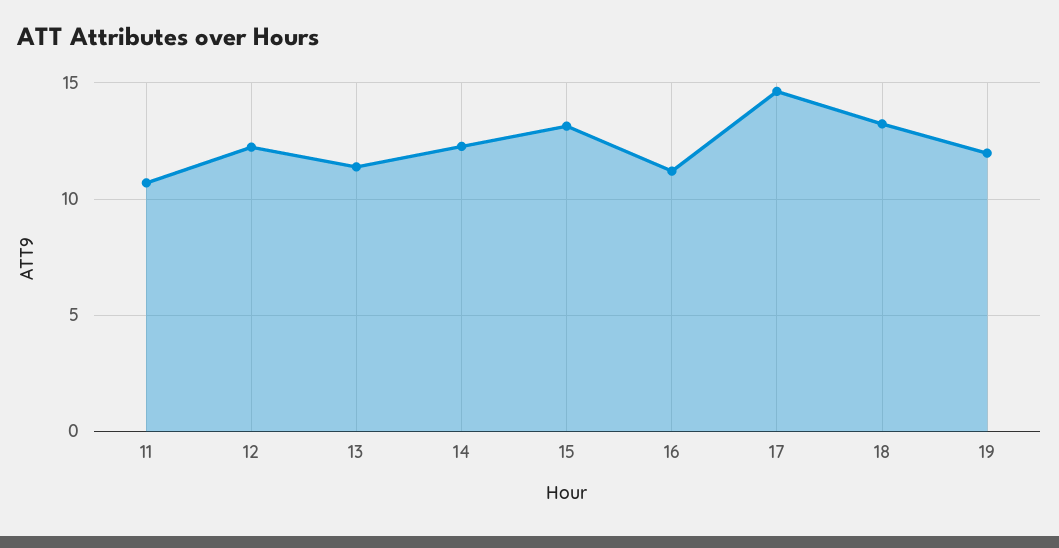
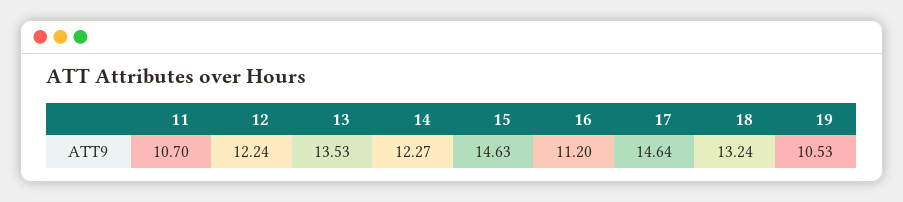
  {
    "11": 10.7,
    "12": 12.24,
-   "13": 11.5,
+   "13": 13.53,
    "14": 12.27,
-   "15": 13,
+   "15": 14.63,
    "16": 11.2,
    "17": 14.64,
    "18": 13.24,
-   "19": 12
+   "19": 10.53
  }

